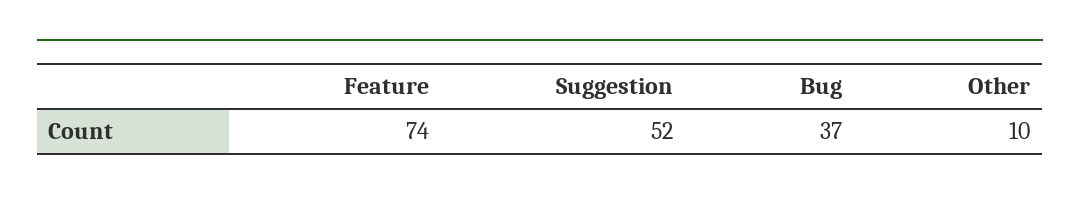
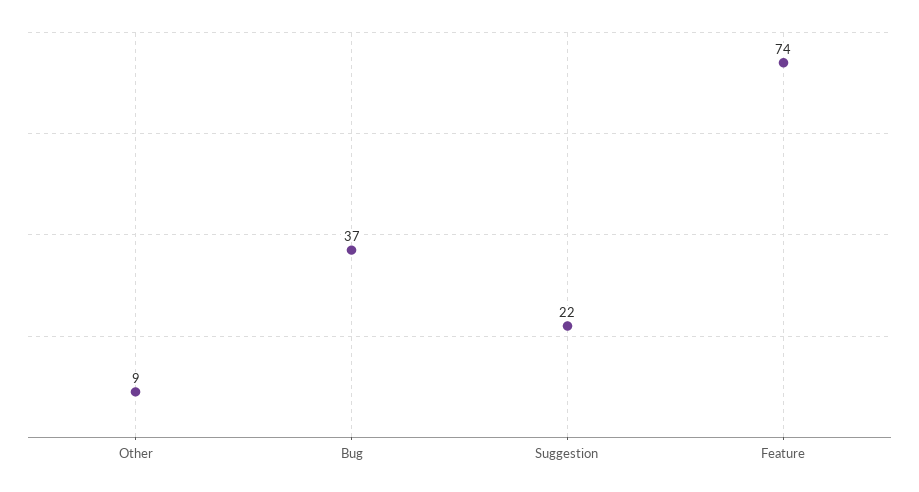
  {
    "Feature": 74,
-   "Suggestion": 52,
+   "Suggestion": 22,
    "Bug": 37,
-   "Other": 10
+   "Other": 9
  }

